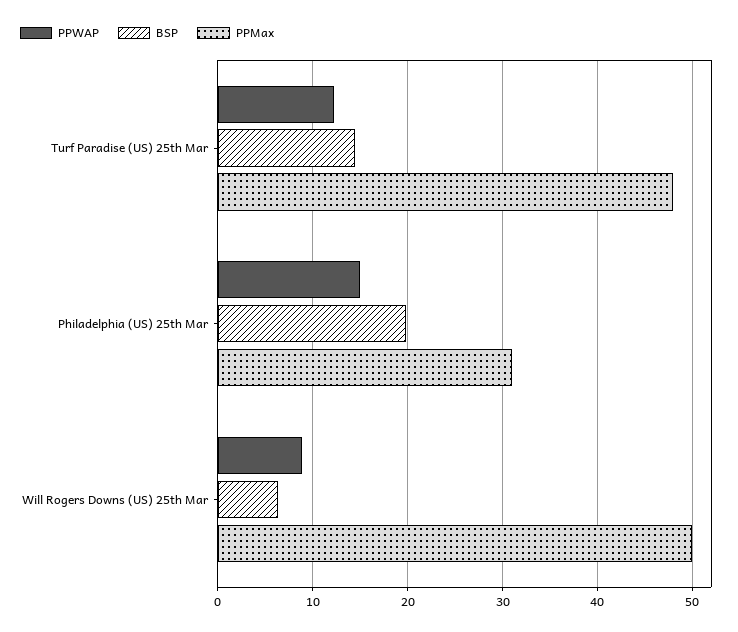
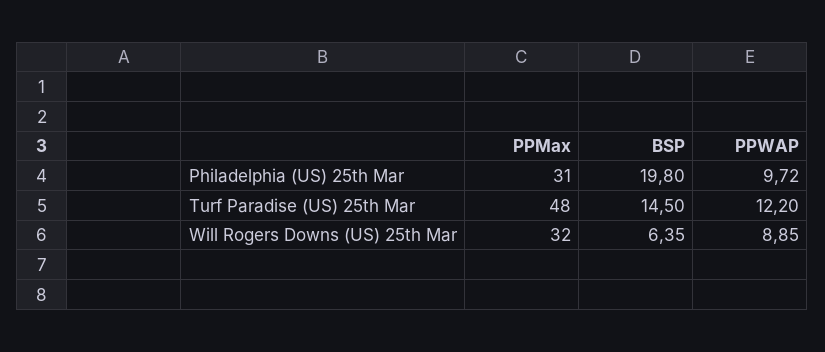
  {
    "PPWAP": {
      "Turf Paradise (US) 25th Mar": 12.2,
-     "Philadelphia (US) 25th Mar": 15,
+     "Philadelphia (US) 25th Mar": 9.72,
      "Will Rogers Downs (US) 25th Mar": 8.85
    },
    "BSP": {
      "Turf Paradise (US) 25th Mar": 14.5,
      "Philadelphia (US) 25th Mar": 19.8,
      "Will Rogers Downs (US) 25th Mar": 6.35
    },
    "PPMax": {
      "Turf Paradise (US) 25th Mar": 48,
      "Philadelphia (US) 25th Mar": 31,
-     "Will Rogers Downs (US) 25th Mar": 50
+     "Will Rogers Downs (US) 25th Mar": 32
    }
  }

